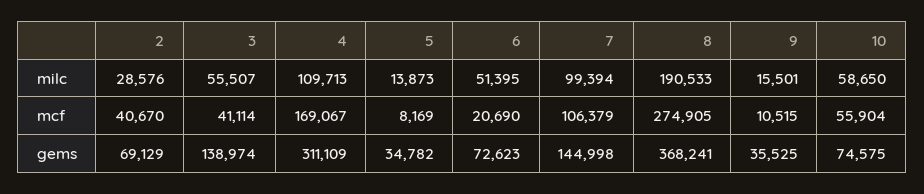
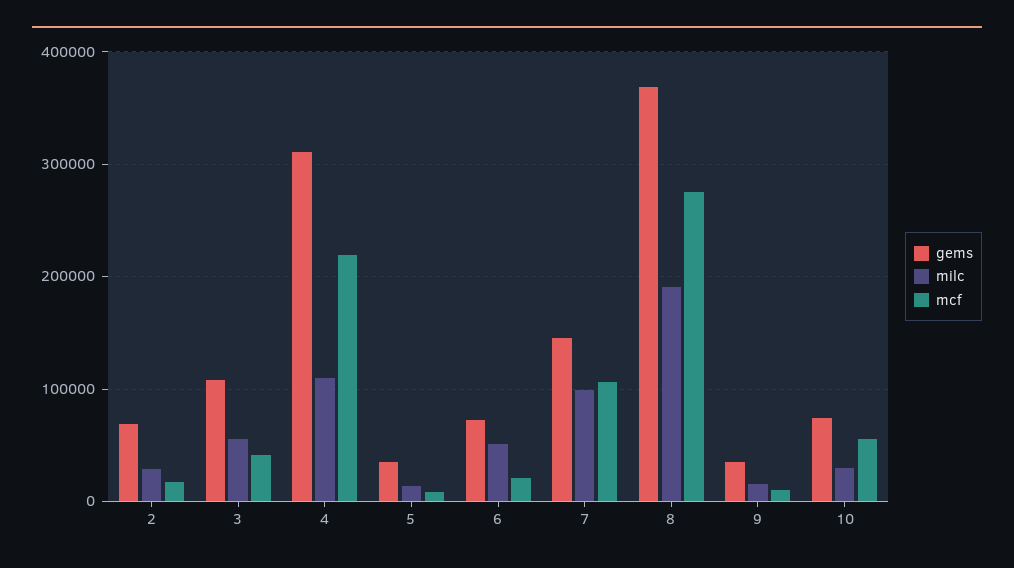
  {
    "milc": {
      "2": 28576,
      "3": 55507,
      "4": 109713,
      "5": 13873,
      "6": 51395,
      "7": 99394,
      "8": 190533,
      "9": 15501,
-     "10": 58650
+     "10": 30000
    },
    "mcf": {
-     "2": 40670,
+     "2": 20000,
      "3": 41114,
-     "4": 169067,
+     "4": 220000,
      "5": 8169,
      "6": 20690,
      "7": 106379,
      "8": 274905,
      "9": 10515,
      "10": 55904
    },
    "gems": {
      "2": 69129,
-     "3": 138974,
+     "3": 110000,
      "4": 311109,
      "5": 34782,
      "6": 72623,
      "7": 144998,
      "8": 368241,
      "9": 35525,
      "10": 74575
    }
  }

